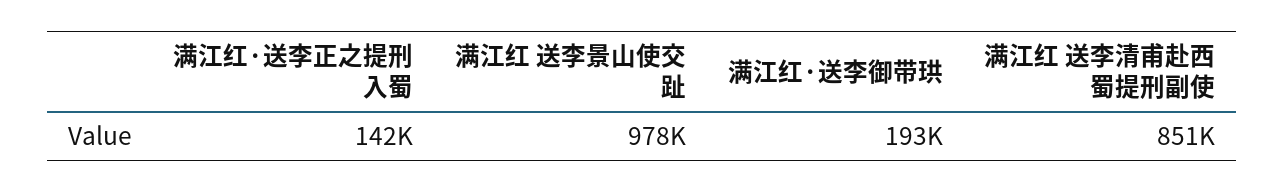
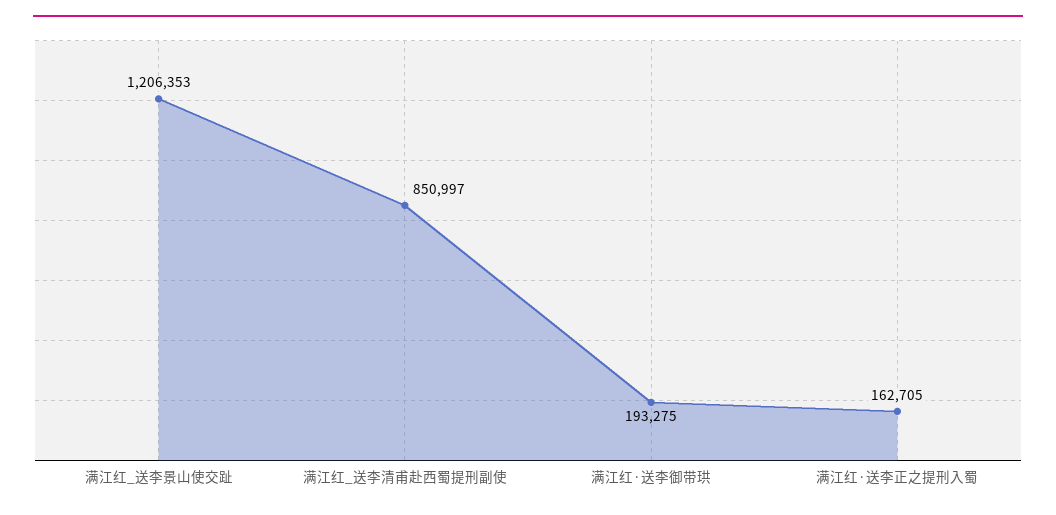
  {
-   "满江红·送李正之提刑入蜀": 142000,
+   "满江红·送李正之提刑入蜀": 162705,
-   "满江红 送李景山使交趾": 978000,
+   "满江红 送李景山使交趾": 1206353,
    "满江红·送李御带珙": 193275,
    "满江红 送李清甫赴西蜀提刑副使": 850997
  }

